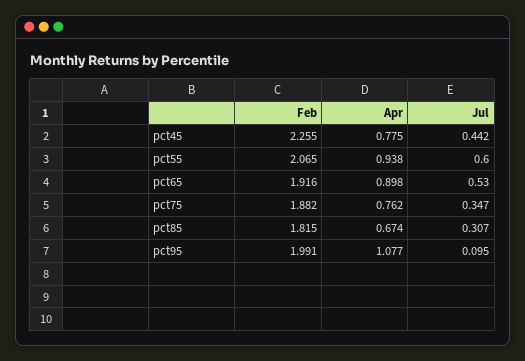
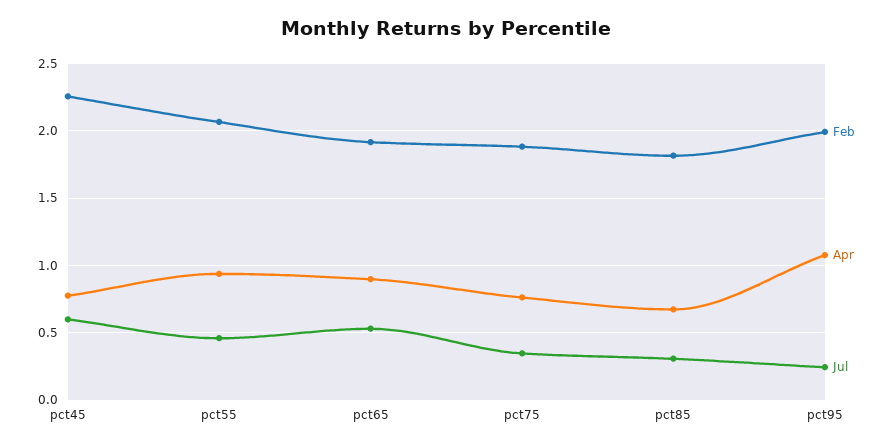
  {
    "Feb": {
      "pct45": 2.255,
      "pct55": 2.065,
      "pct65": 1.916,
      "pct75": 1.882,
      "pct85": 1.815,
      "pct95": 1.991
    },
    "Apr": {
      "pct45": 0.775,
      "pct55": 0.938,
      "pct65": 0.898,
      "pct75": 0.762,
      "pct85": 0.674,
      "pct95": 1.077
    },
    "Jul": {
-     "pct45": 0.442,
+     "pct45": 0.6,
-     "pct55": 0.6,
+     "pct55": 0.45,
      "pct65": 0.53,
      "pct75": 0.347,
      "pct85": 0.307,
-     "pct95": 0.095
+     "pct95": 0.25
    }
  }

